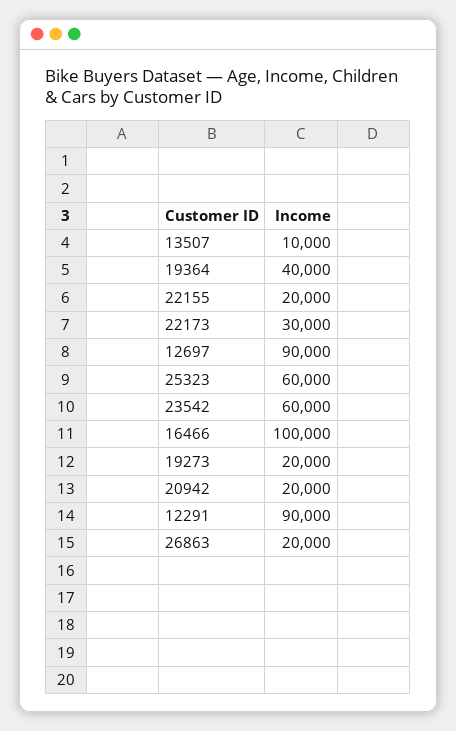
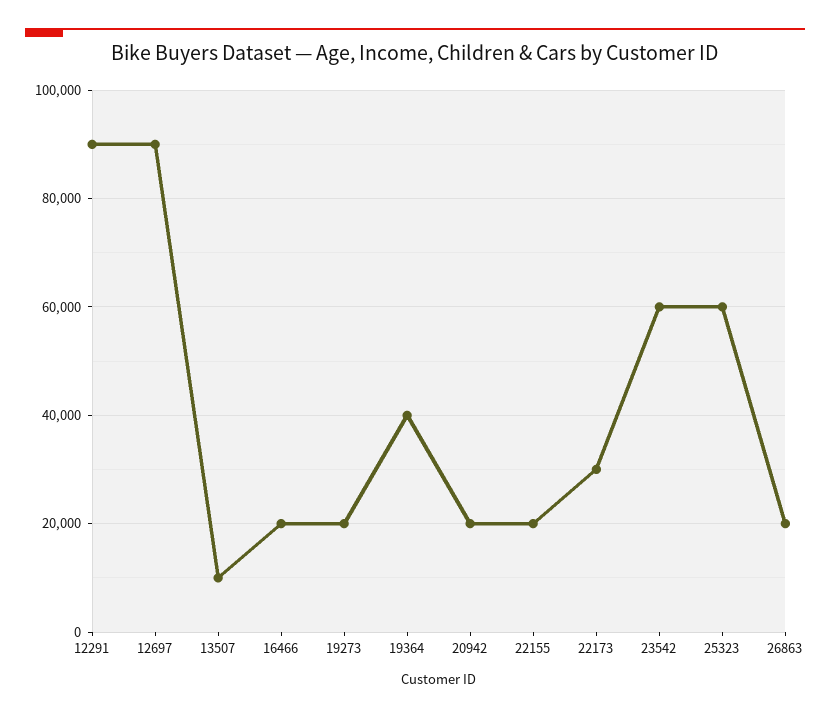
  {
    "13507": 10000,
    "19364": 40000,
    "22155": 20000,
    "22173": 30000,
    "12697": 90000,
    "25323": 60000,
    "23542": 60000,
-   "16466": 100000,
+   "16466": 20000,
    "19273": 20000,
    "20942": 20000,
    "12291": 90000,
    "26863": 20000
  }

